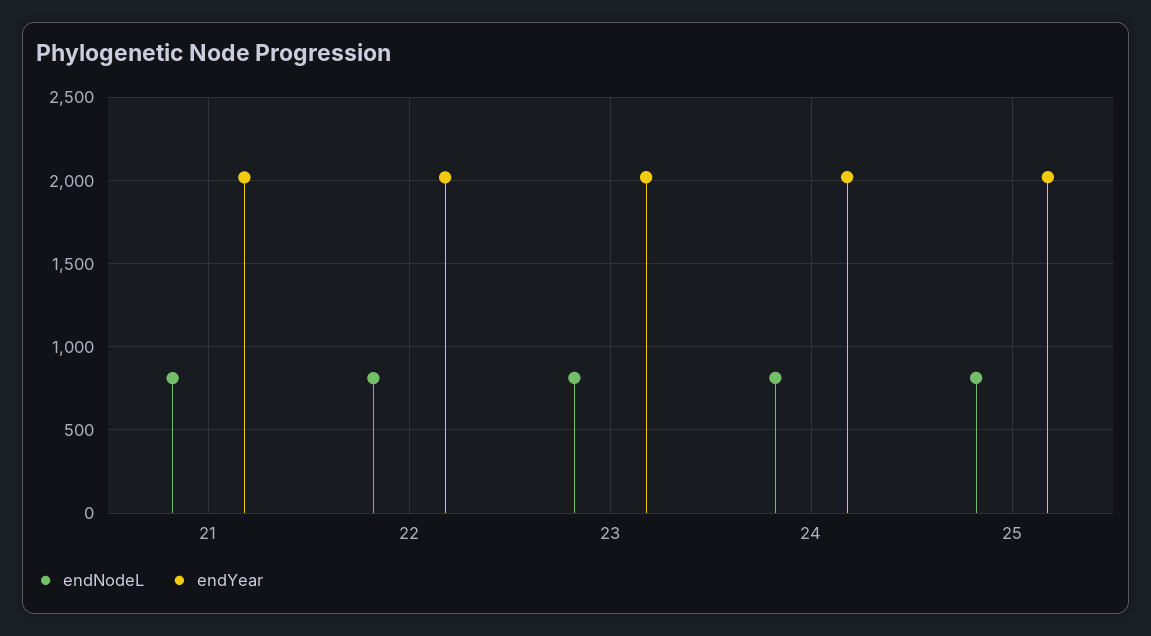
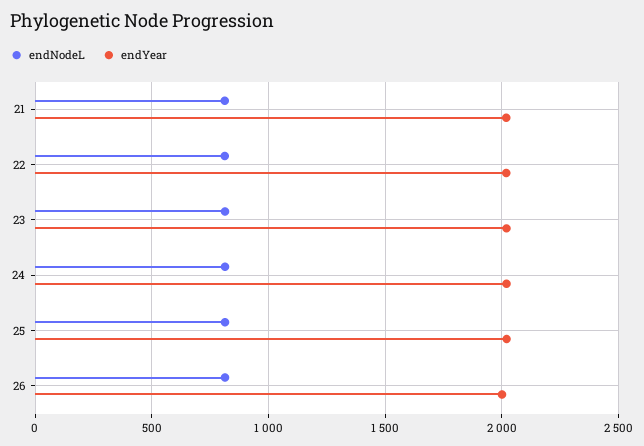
  {
    "endNodeL": {
      "21": 800,
      "22": 800,
      "23": 800,
      "24": 800,
-     "25": 800
+     "25": 800,
+     "26": 800
    },
    "endYear": {
      "21": 2000,
      "22": 2000,
      "23": 2000,
      "24": 2000,
-     "25": 2000
+     "25": 2000,
+     "26": 2000
    }
  }

